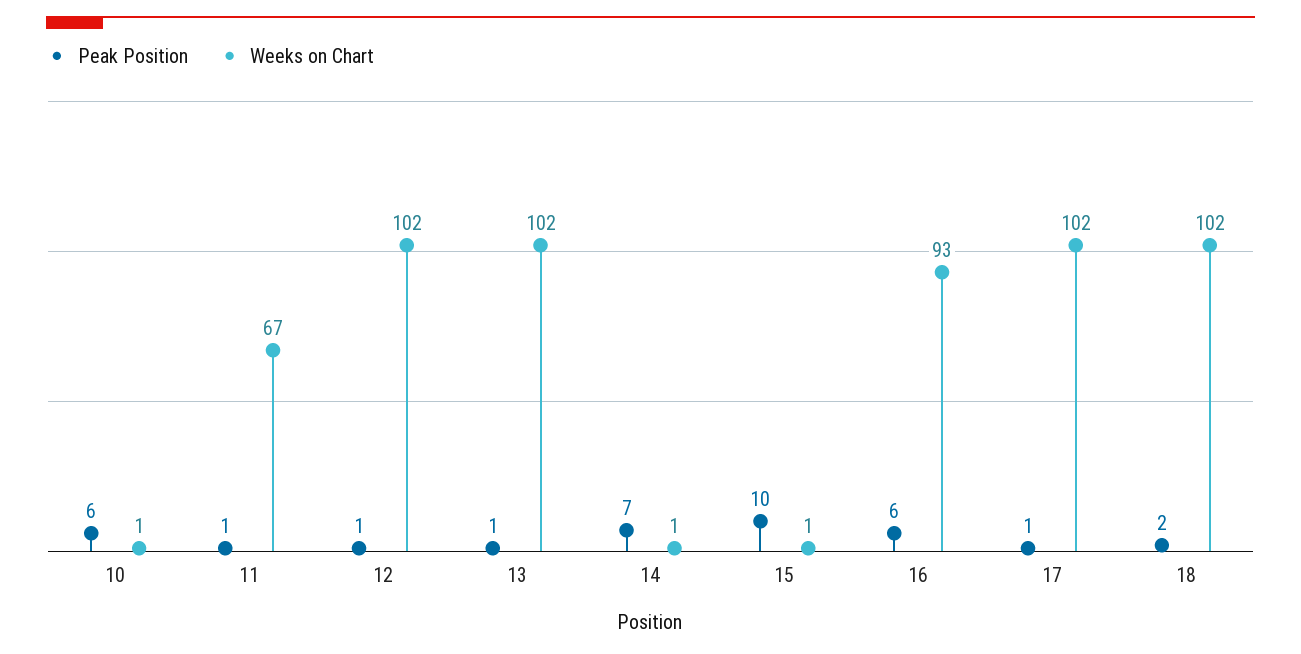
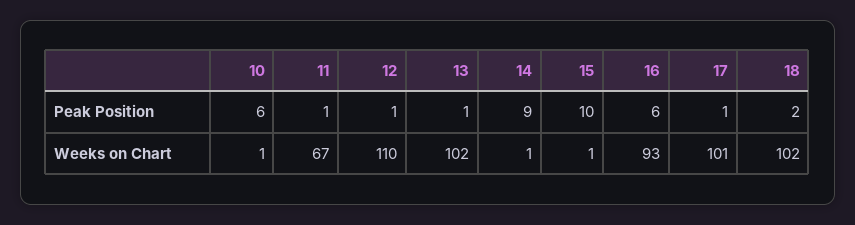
  {
    "Peak Position": {
      "10": 6,
      "11": 1,
      "12": 1,
      "13": 1,
-     "14": 7,
+     "14": 9,
      "15": 10,
      "16": 6,
      "17": 1,
      "18": 2
    },
    "Weeks on Chart": {
      "10": 1,
      "11": 67,
-     "12": 102,
+     "12": 110,
      "13": 102,
      "14": 1,
      "15": 1,
      "16": 93,
-     "17": 102,
+     "17": 101,
      "18": 102
    }
  }

